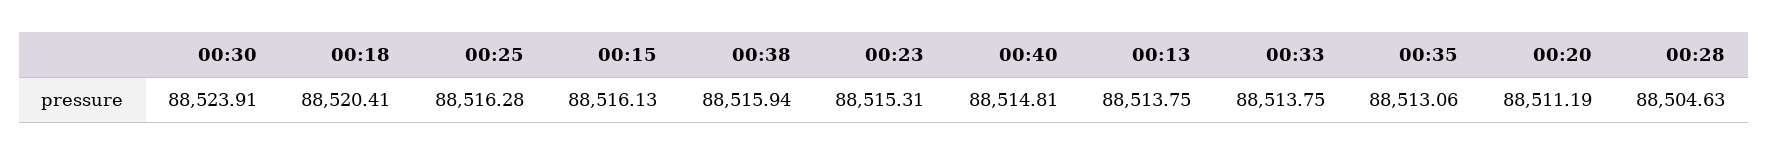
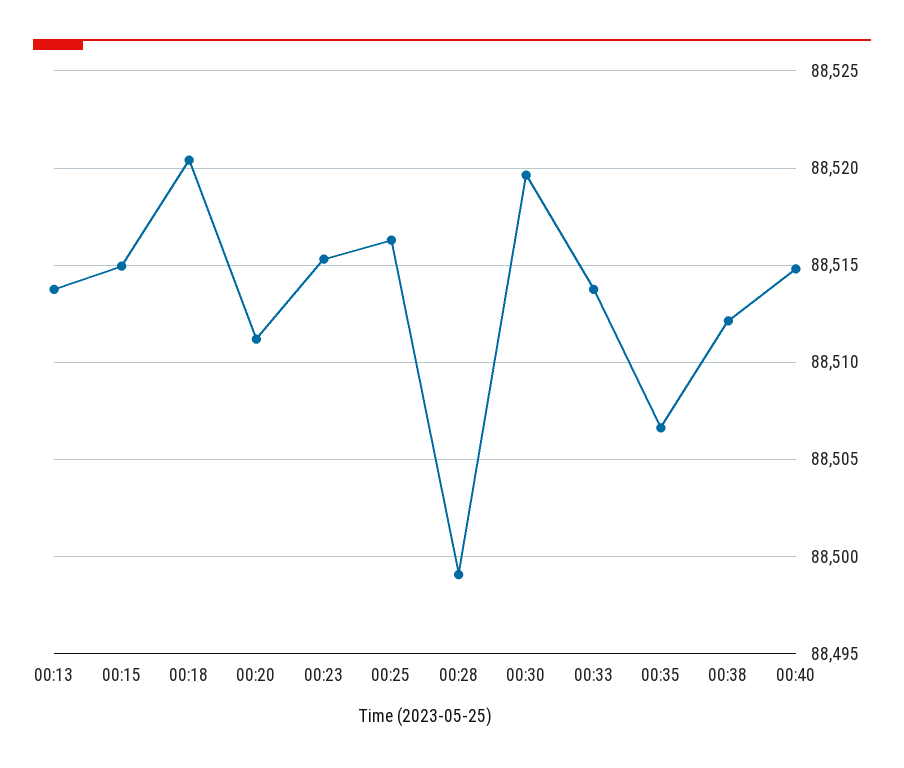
  {
-   "00:30": 88523.91,
+   "00:30": 88519.5,
    "00:18": 88520.41,
    "00:25": 88516.28,
-   "00:15": 88516.13,
+   "00:15": 88515,
-   "00:38": 88515.94,
+   "00:38": 88512,
    "00:23": 88515.31,
    "00:40": 88514.81,
    "00:13": 88513.75,
    "00:33": 88513.75,
-   "00:35": 88513.06,
+   "00:35": 88506.5,
    "00:20": 88511.19,
-   "00:28": 88504.63
+   "00:28": 88499
  }

